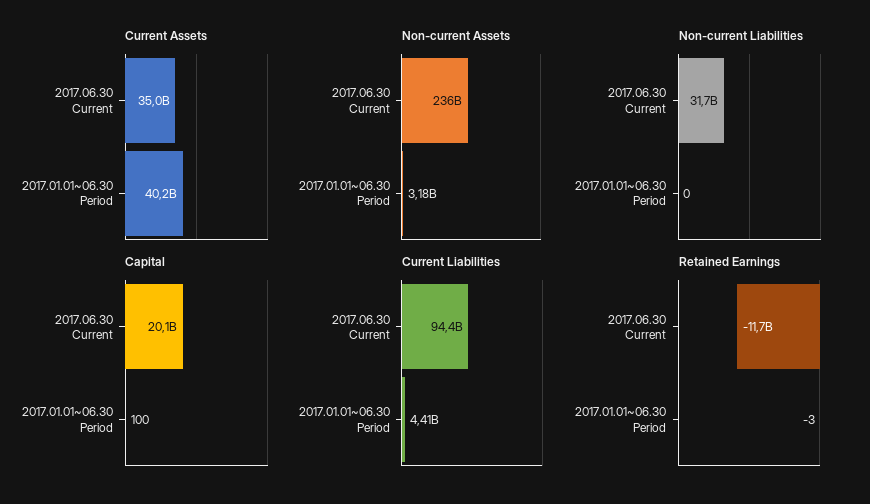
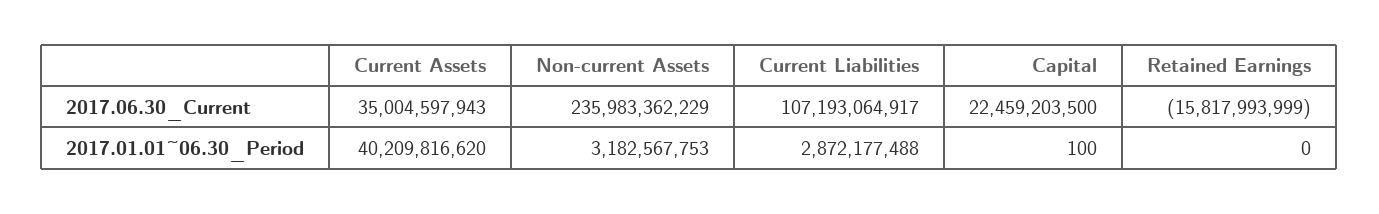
  {
    "Current Assets": {
      "2017.06.30 Current": 35004597943,
      "2017.01.01~06.30 Period": 40209816620
    },
    "Non-current Assets": {
      "2017.06.30 Current": 235983362229,
      "2017.01.01~06.30 Period": 3182567753
    },
-   "Non-current Liabilities": {
-     "2017.06.30 Current": 31700000000,
-     "2017.01.01~06.30 Period": 0
-   },
    "Capital": {
-     "2017.06.30 Current": 20100000000,
+     "2017.06.30 Current": 22459203500,
      "2017.01.01~06.30 Period": 100
    },
    "Current Liabilities": {
-     "2017.06.30 Current": 94400000000,
+     "2017.06.30 Current": 107193064917,
-     "2017.01.01~06.30 Period": 4410000000
+     "2017.01.01~06.30 Period": 2872177488
    },
    "Retained Earnings": {
-     "2017.06.30 Current": -11700000000,
+     "2017.06.30 Current": -15817993999,
-     "2017.01.01~06.30 Period": -3
+     "2017.01.01~06.30 Period": 0
    }
  }

